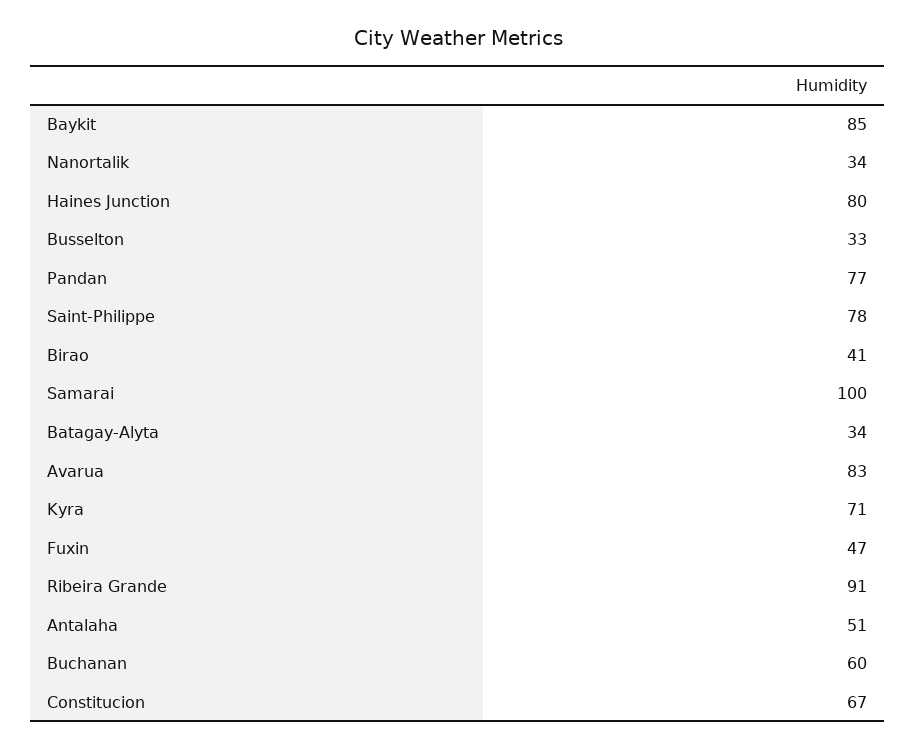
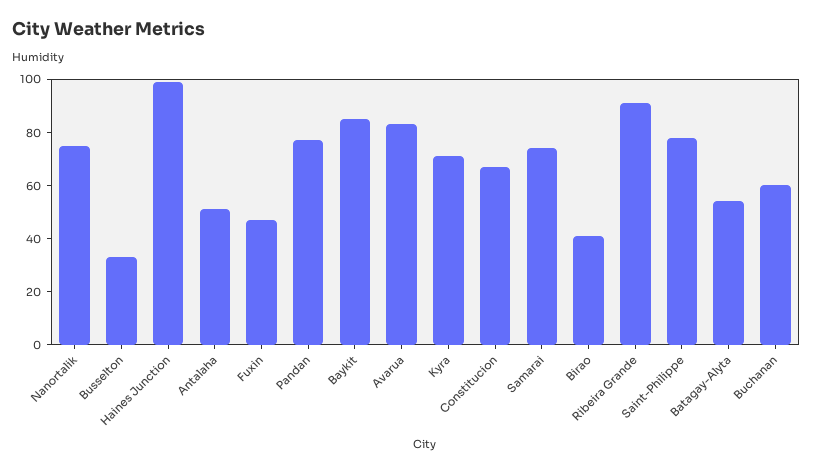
  {
    "Baykit": 85,
-   "Nanortalik": 34,
+   "Nanortalik": 75,
-   "Haines Junction": 80,
+   "Haines Junction": 100,
    "Busselton": 33,
    "Pandan": 77,
    "Saint-Philippe": 78,
    "Birao": 41,
-   "Samarai": 100,
+   "Samarai": 75,
-   "Batagay-Alyta": 34,
+   "Batagay-Alyta": 55,
    "Avarua": 83,
    "Kyra": 71,
    "Fuxin": 47,
    "Ribeira Grande": 91,
    "Antalaha": 51,
    "Buchanan": 60,
    "Constitucion": 67
  }

